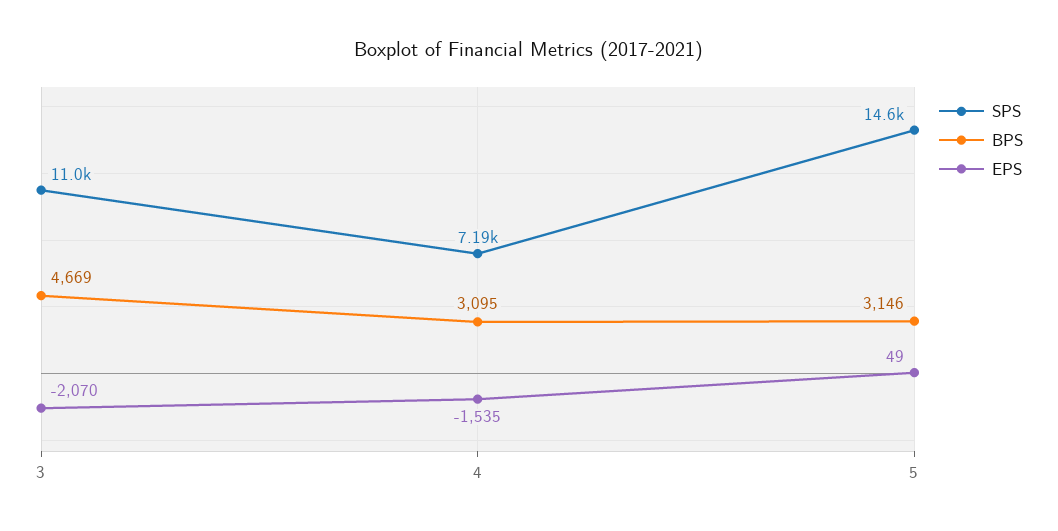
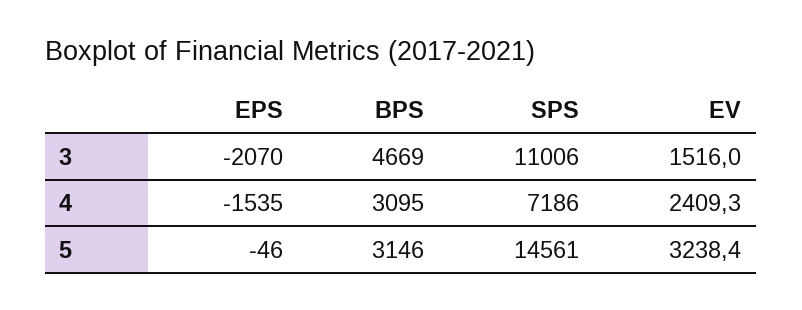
  {
    "SPS": {
      "3": 11006,
      "4": 7186,
      "5": 14561
    },
    "BPS": {
      "3": 4669,
      "4": 3095,
      "5": 3146
    },
    "EPS": {
      "3": -2070,
      "4": -1535,
-     "5": 49
+     "5": -46
-   }
+   },
+   "EV": {
+     "3": 1516,
+     "4": 2409.3,
+     "5": 3238.4
+   }
  }

